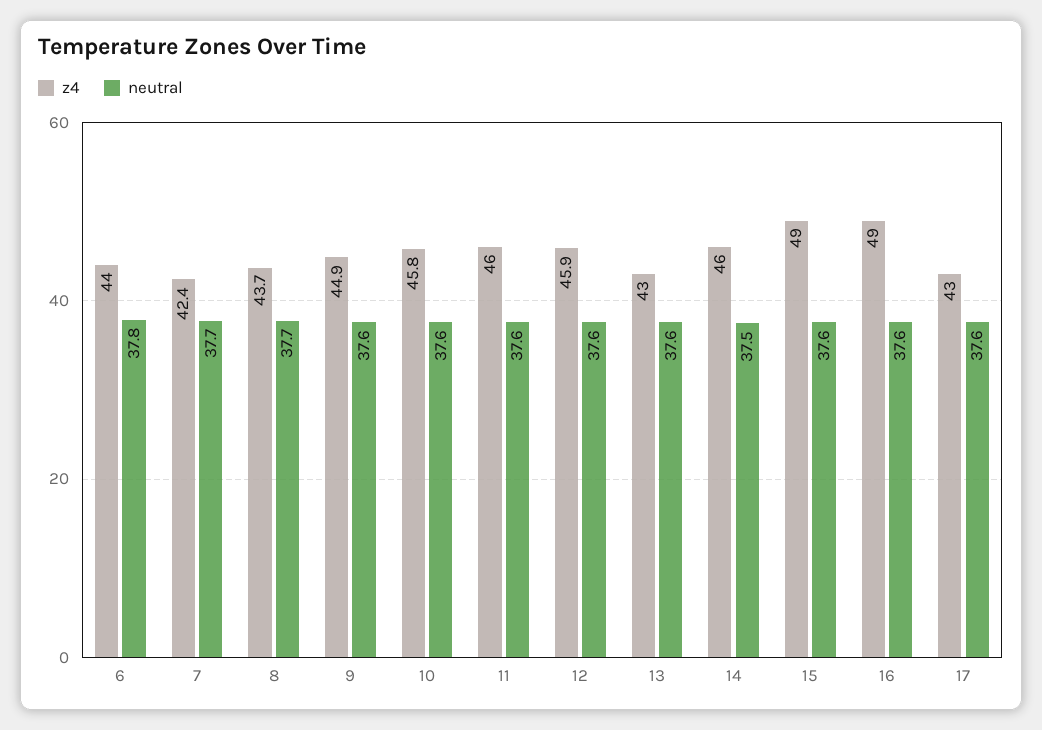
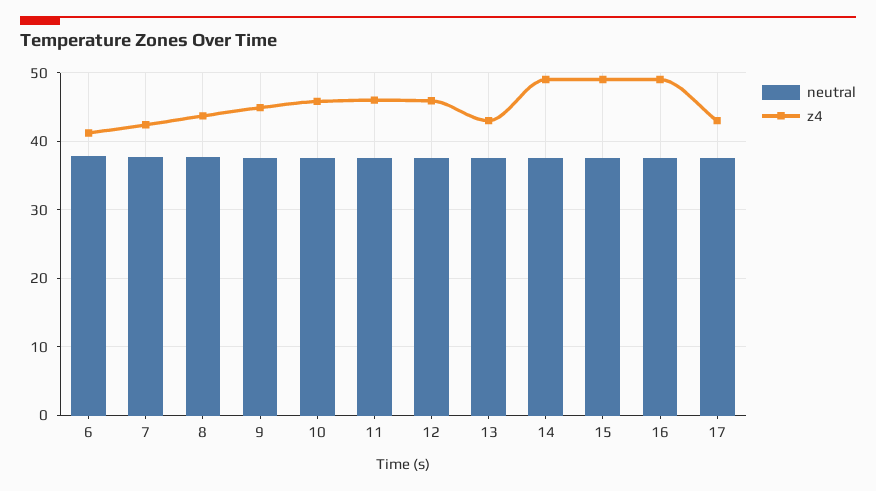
  {
    "z4": {
-     "6": 44,
+     "6": 41,
      "7": 42.4,
      "8": 43.7,
      "9": 44.9,
      "10": 45.8,
      "11": 46,
      "12": 45.9,
      "13": 43,
-     "14": 46,
+     "14": 49,
      "15": 49,
      "16": 49,
      "17": 43
    },
    "neutral": {
      "6": 37.8,
      "7": 37.7,
      "8": 37.7,
      "9": 37.6,
      "10": 37.6,
      "11": 37.6,
      "12": 37.6,
      "13": 37.6,
      "14": 37.5,
      "15": 37.6,
      "16": 37.6,
      "17": 37.6
    }
  }

